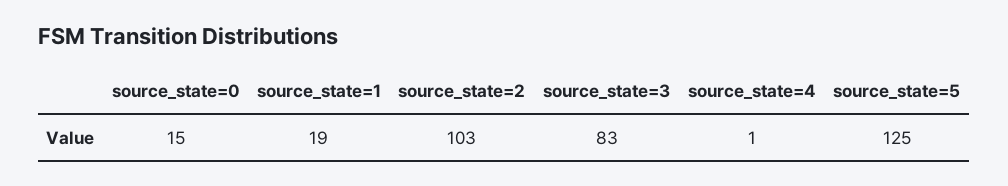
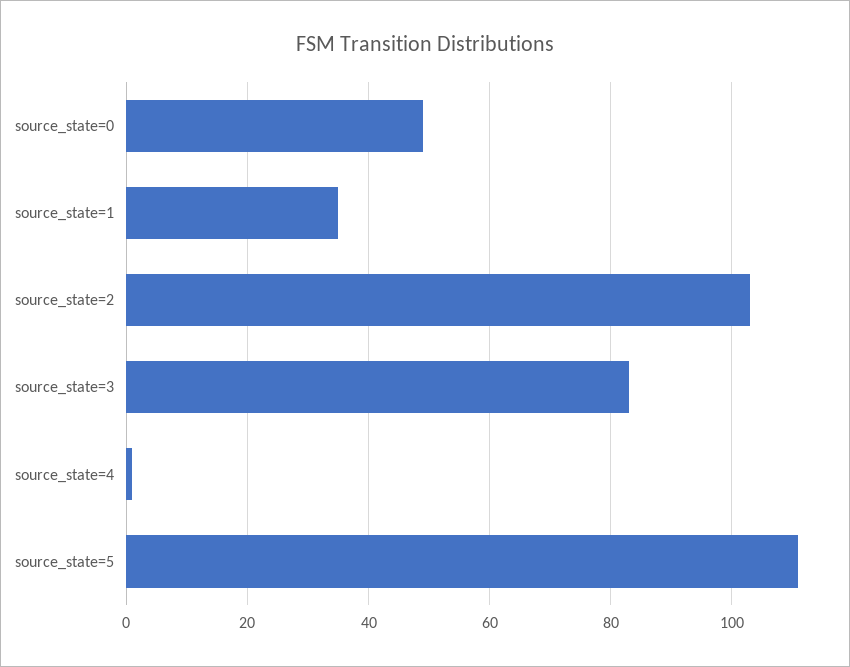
  {
-   "source_state=0": 15,
+   "source_state=0": 50,
-   "source_state=1": 19,
+   "source_state=1": 35,
    "source_state=2": 103,
    "source_state=3": 83,
    "source_state=4": 1,
-   "source_state=5": 125
+   "source_state=5": 110
  }

